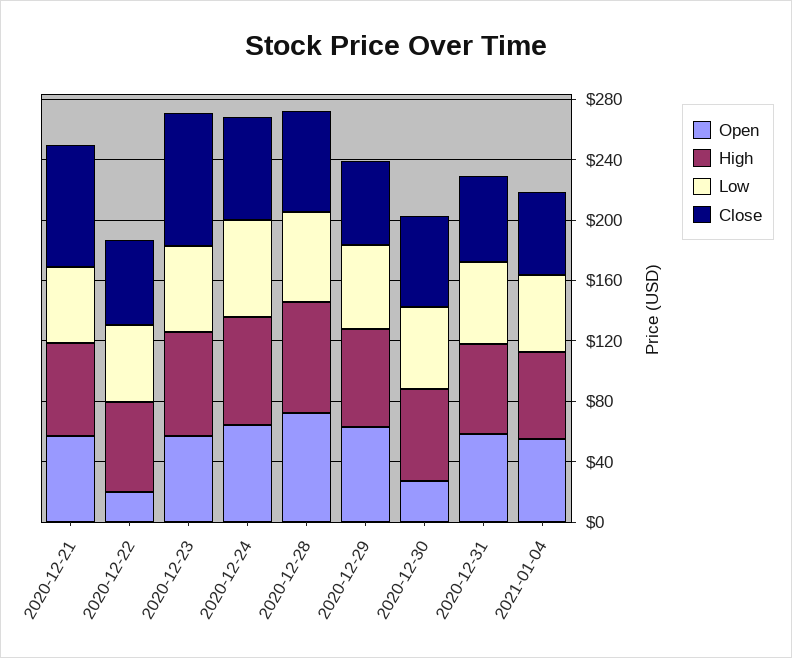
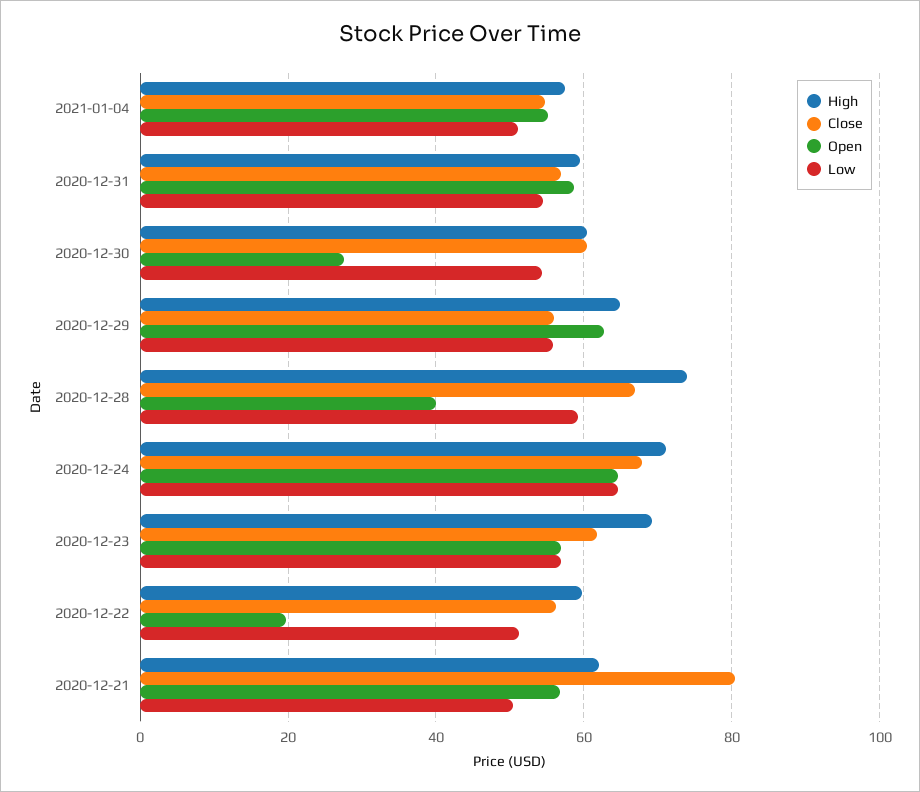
  {
    "Open": {
      "2020-12-21": 56,
      "2020-12-22": 20,
      "2020-12-23": 56,
      "2020-12-24": 64,
-     "2020-12-28": 70,
+     "2020-12-28": 40,
      "2020-12-29": 62,
      "2020-12-30": 28,
      "2020-12-31": 58,
      "2021-01-04": 56
    },
    "High": {
      "2020-12-21": 62,
      "2020-12-22": 60,
      "2020-12-23": 70,
      "2020-12-24": 72,
      "2020-12-28": 74,
      "2020-12-29": 64,
      "2020-12-30": 60,
      "2020-12-31": 60,
      "2021-01-04": 58
    },
    "Low": {
      "2020-12-21": 50,
      "2020-12-22": 52,
      "2020-12-23": 56,
      "2020-12-24": 64,
      "2020-12-28": 60,
      "2020-12-29": 56,
      "2020-12-30": 54,
      "2020-12-31": 54,
      "2021-01-04": 52
    },
    "Close": {
      "2020-12-21": 80,
      "2020-12-22": 56,
-     "2020-12-23": 90,
+     "2020-12-23": 62,
      "2020-12-24": 68,
      "2020-12-28": 66,
      "2020-12-29": 56,
      "2020-12-30": 60,
      "2020-12-31": 56,
      "2021-01-04": 54
    }
  }

